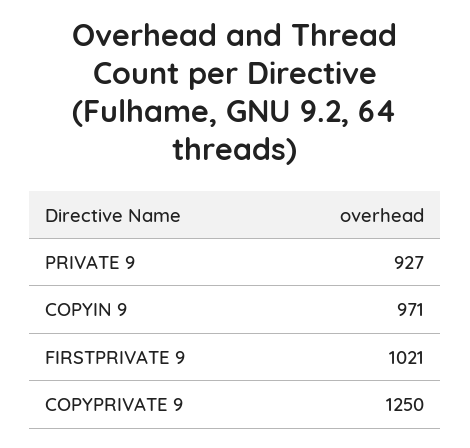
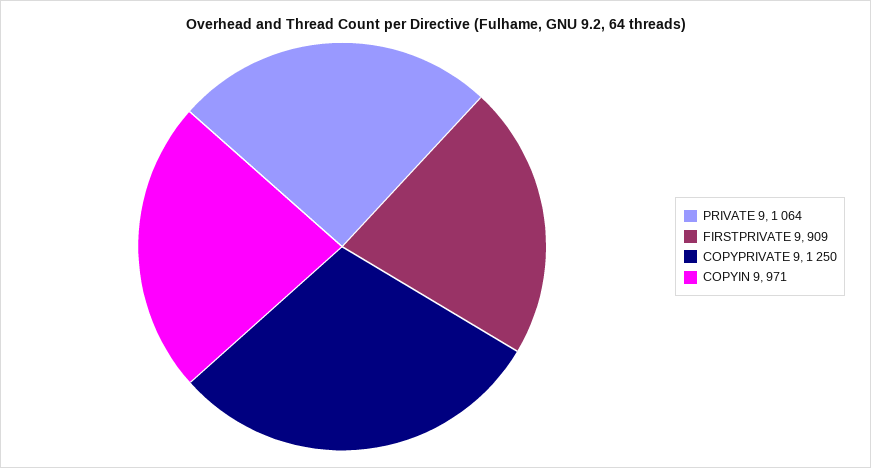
  {
-   "PRIVATE 9": 927,
+   "PRIVATE 9": 1064,
    "COPYIN 9": 971,
-   "FIRSTPRIVATE 9": 1021,
+   "FIRSTPRIVATE 9": 909,
    "COPYPRIVATE 9": 1250
  }

